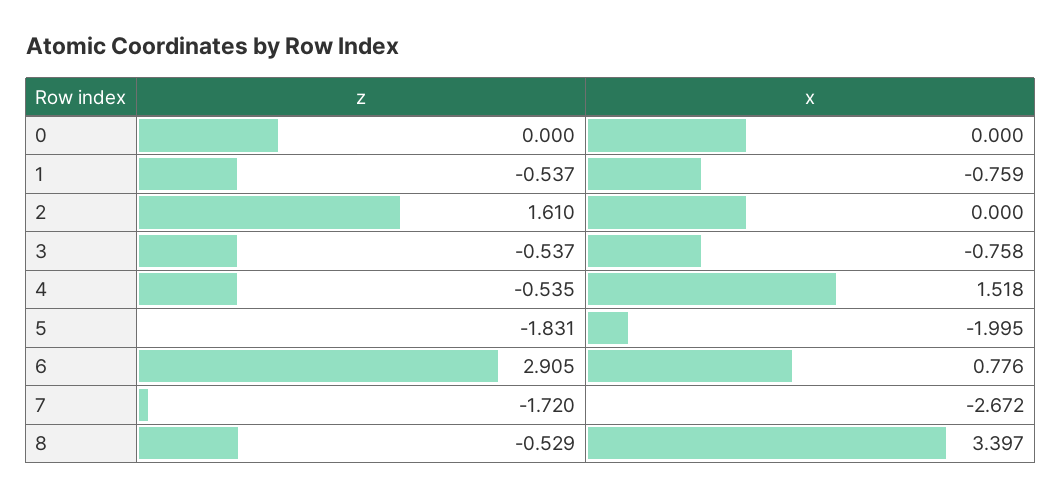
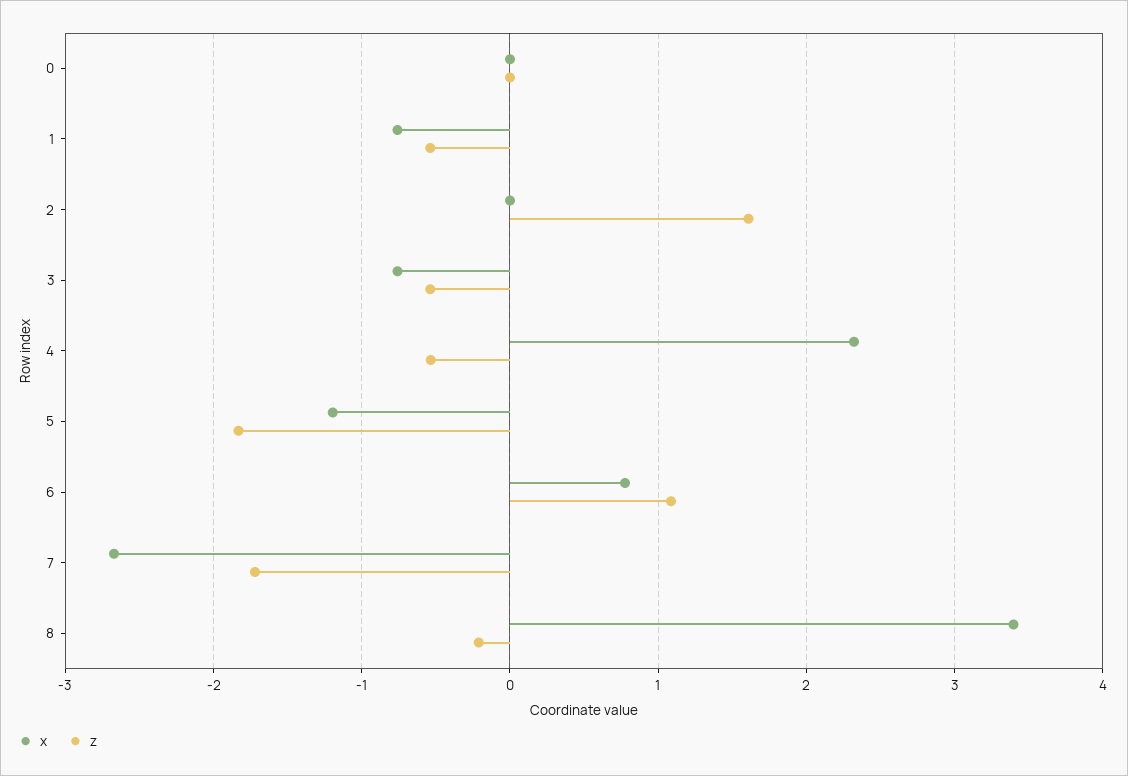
  {
    "z": {
      "0": 0,
      "1": -0.537,
      "2": 1.61,
      "3": -0.537,
      "4": -0.535,
      "5": -1.831,
-     "6": 2.905,
+     "6": 1.1,
      "7": -1.72,
-     "8": -0.529
+     "8": -0.2
    },
    "x": {
      "0": 0,
      "1": -0.759,
      "2": 0,
      "3": -0.758,
-     "4": 1.518,
+     "4": 2.3,
-     "5": -1.995,
+     "5": -1.2,
      "6": 0.776,
      "7": -2.672,
      "8": 3.397
    }
  }

